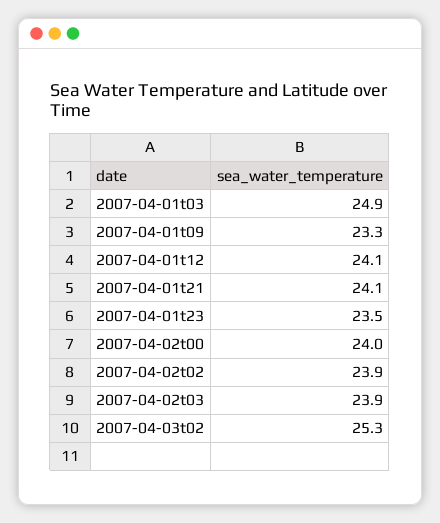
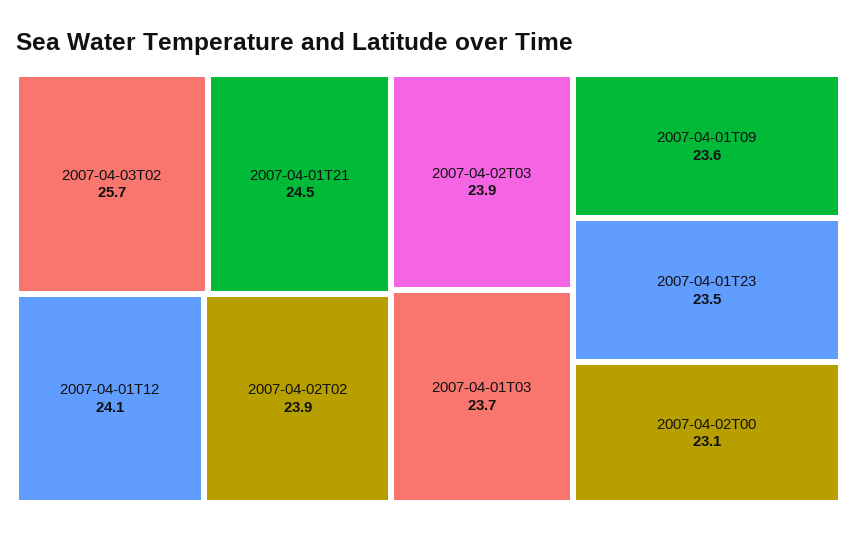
  {
-   "2007-04-01t03": 24.9,
+   "2007-04-01t03": 23.7,
-   "2007-04-01t09": 23.3,
+   "2007-04-01t09": 23.6,
    "2007-04-01t12": 24.1,
-   "2007-04-01t21": 24.1,
+   "2007-04-01t21": 24.5,
    "2007-04-01t23": 23.5,
-   "2007-04-02t00": 24,
+   "2007-04-02t00": 23.1,
    "2007-04-02t02": 23.9,
    "2007-04-02t03": 23.9,
-   "2007-04-03t02": 25.3
+   "2007-04-03t02": 25.7
  }

